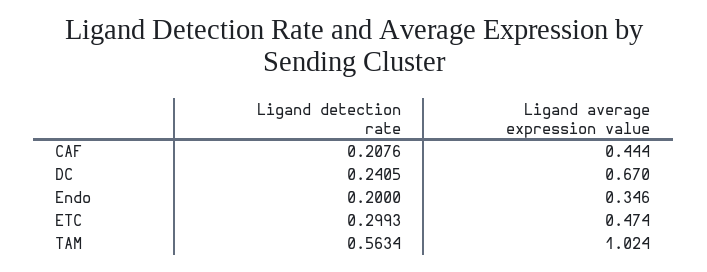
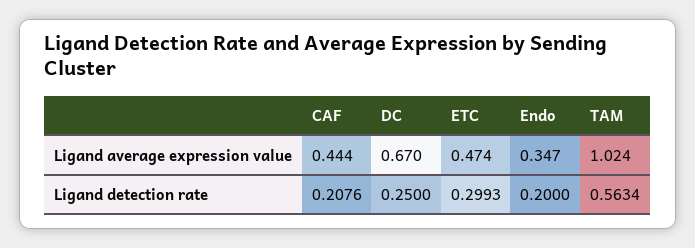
  {
    "Ligand detection rate": {
      "CAF": 0.2076,
-     "DC": 0.2405,
+     "DC": 0.25,
      "Endo": 0.2,
      "ETC": 0.2993,
      "TAM": 0.5634
    },
    "Ligand average expression value": {
      "CAF": 0.444,
      "DC": 0.67,
-     "Endo": 0.346,
+     "Endo": 0.347,
      "ETC": 0.474,
      "TAM": 1.024
    }
  }

